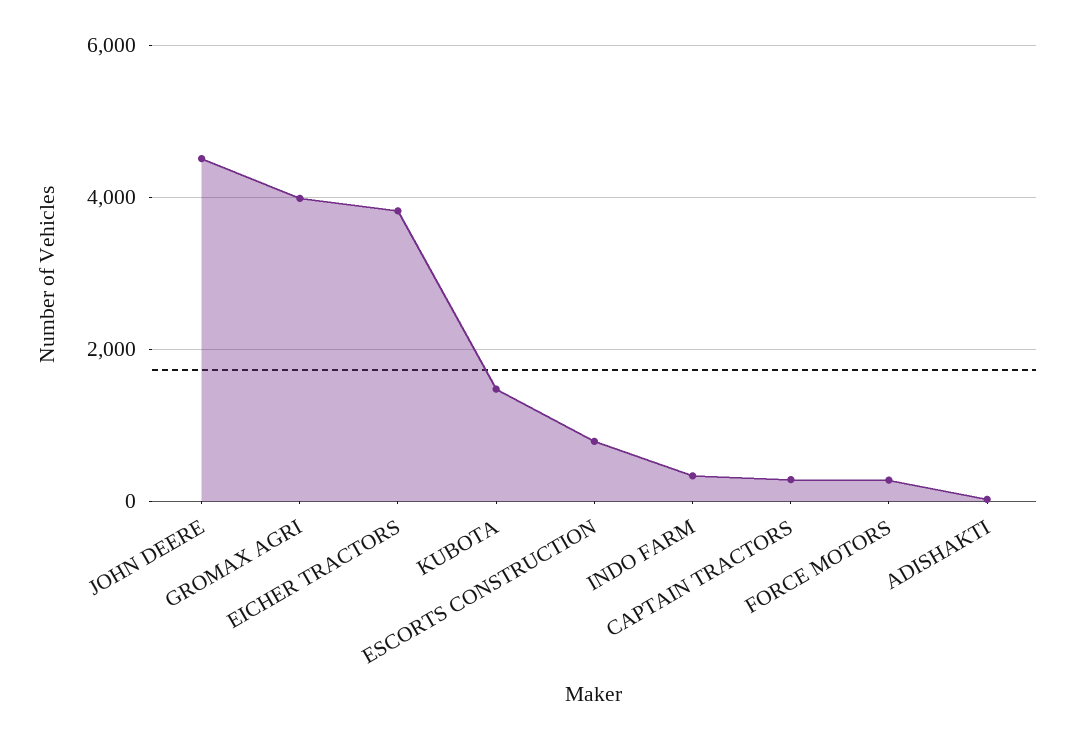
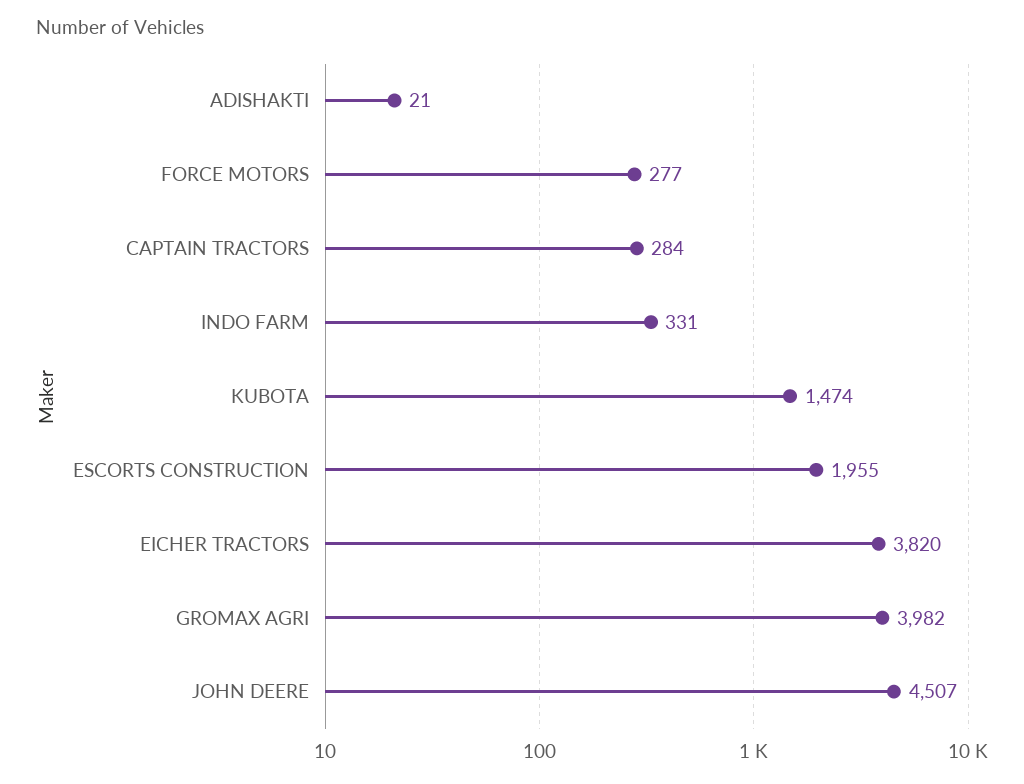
  {
    "JOHN DEERE": 4507,
    "GROMAX AGRI": 3982,
    "EICHER TRACTORS": 3820,
    "KUBOTA": 1474,
-   "ESCORTS CONSTRUCTION": 800,
+   "ESCORTS CONSTRUCTION": 1955,
    "INDO FARM": 331,
    "CAPTAIN TRACTORS": 284,
    "FORCE MOTORS": 277,
    "ADISHAKTI": 21
  }

